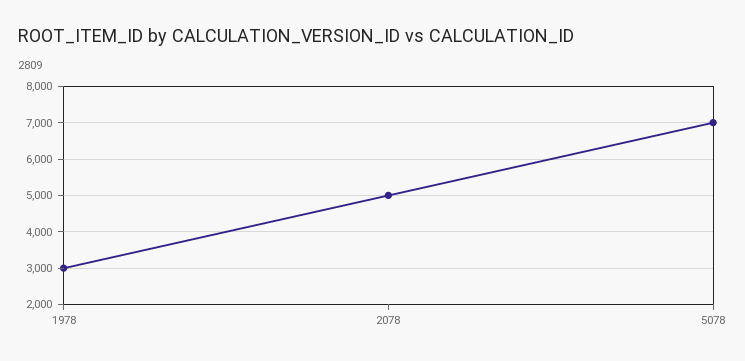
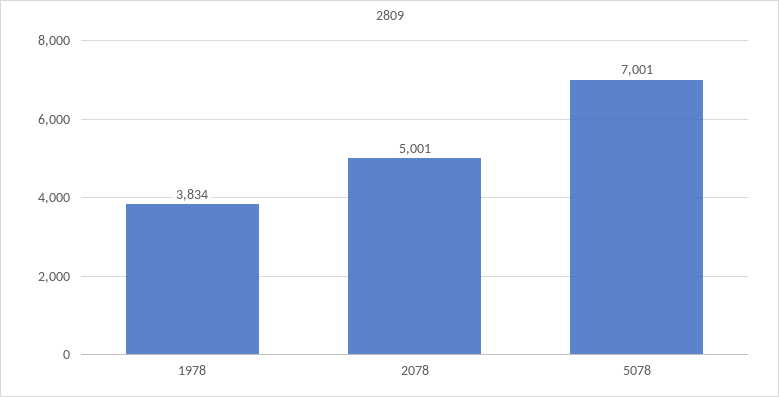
  {
-   "1978": 3000,
+   "1978": 3834,
    "2078": 5001,
    "5078": 7001
  }

